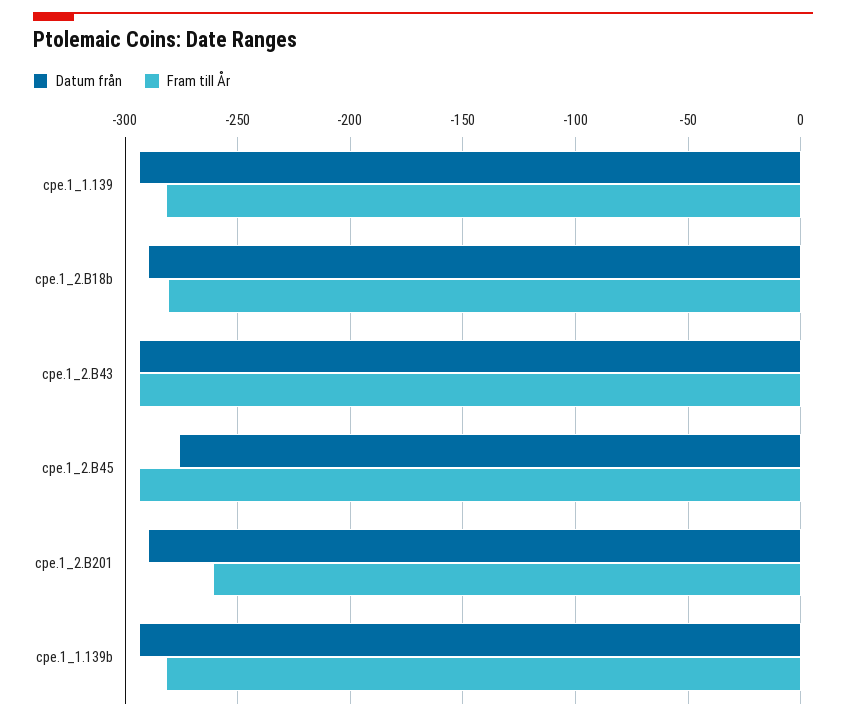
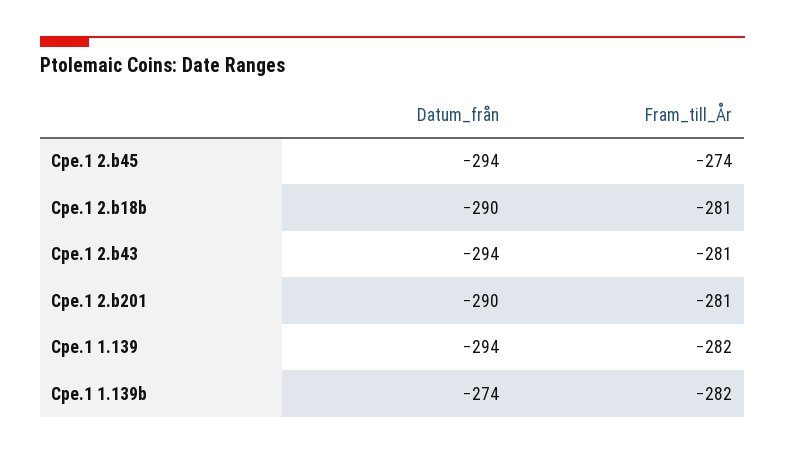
  {
    "Datum från": {
      "cpe.1_1.139": -294,
      "cpe.1_2.B18b": -290,
      "cpe.1_2.B43": -294,
-     "cpe.1_2.B45": -275,
+     "cpe.1_2.B45": -294,
      "cpe.1_2.B201": -290,
-     "cpe.1_1.139b": -295
+     "cpe.1_1.139b": -274
    },
    "Fram till År": {
      "cpe.1_1.139": -282,
      "cpe.1_2.B18b": -281,
-     "cpe.1_2.B43": -295,
+     "cpe.1_2.B43": -281,
-     "cpe.1_2.B45": -295,
+     "cpe.1_2.B45": -274,
-     "cpe.1_2.B201": -260,
+     "cpe.1_2.B201": -281,
      "cpe.1_1.139b": -282
    }
  }

